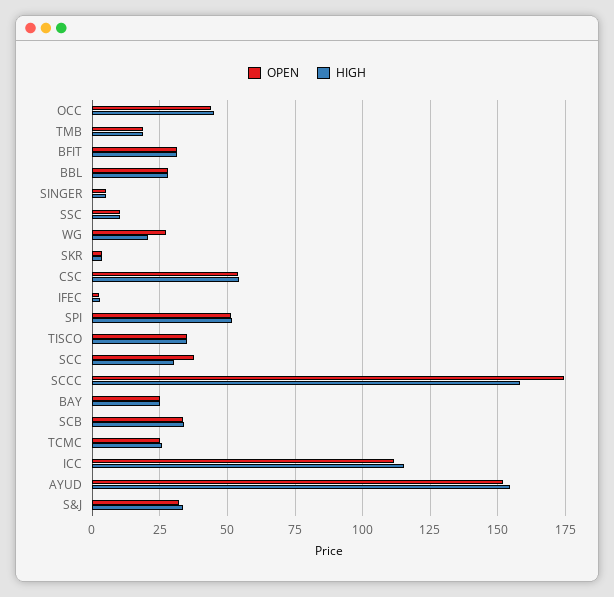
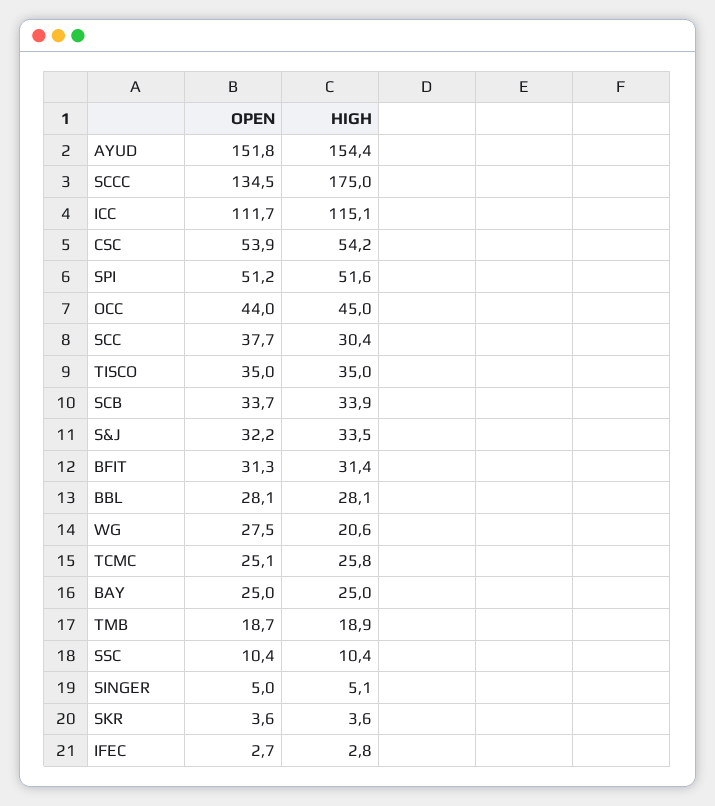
  {
    "OPEN": {
      "OCC": 44,
      "TMB": 18.7,
      "BFIT": 31.3,
      "BBL": 28.1,
      "SINGER": 5,
      "SSC": 10.4,
      "WG": 27.5,
      "SKR": 3.6,
      "CSC": 53.9,
      "IFEC": 2.7,
      "SPI": 51.2,
      "TISCO": 35,
      "SCC": 37.7,
-     "SCCC": 175,
+     "SCCC": 134.5,
      "BAY": 25,
      "SCB": 33.7,
      "TCMC": 25.1,
      "ICC": 111.7,
      "AYUD": 151.8,
      "S&J": 32.2
    },
    "HIGH": {
      "OCC": 45,
      "TMB": 18.9,
      "BFIT": 31.4,
      "BBL": 28.1,
      "SINGER": 5.1,
      "SSC": 10.4,
      "WG": 20.6,
      "SKR": 3.6,
      "CSC": 54.2,
      "IFEC": 2.8,
      "SPI": 51.6,
      "TISCO": 35,
      "SCC": 30.4,
-     "SCCC": 157.5,
+     "SCCC": 175,
      "BAY": 25,
      "SCB": 33.9,
      "TCMC": 25.8,
      "ICC": 115.1,
      "AYUD": 154.4,
      "S&J": 33.5
    }
  }

